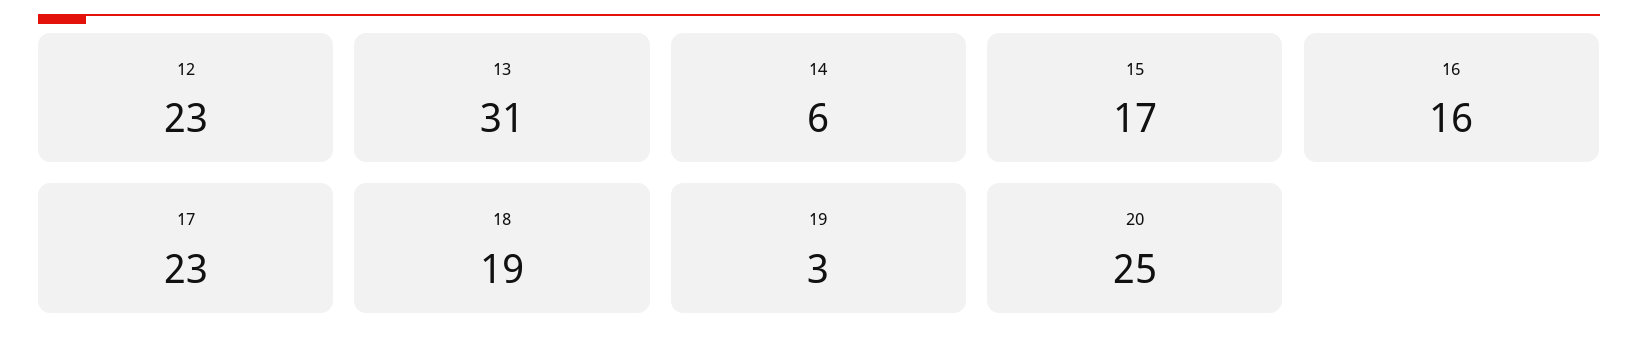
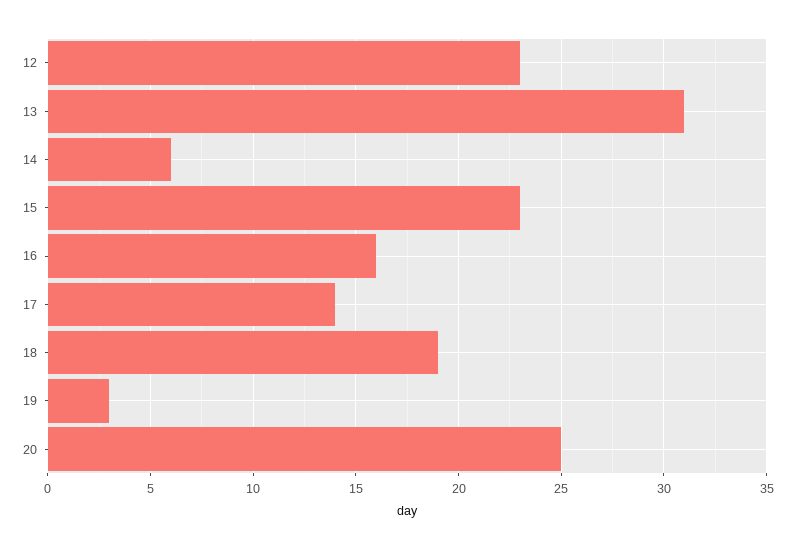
  {
    "12": 23,
    "13": 31,
    "14": 6,
-   "15": 17,
+   "15": 23,
    "16": 16,
-   "17": 23,
+   "17": 14,
    "18": 19,
    "19": 3,
    "20": 25
  }

